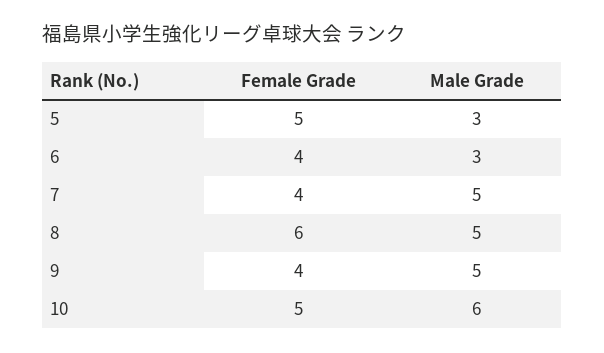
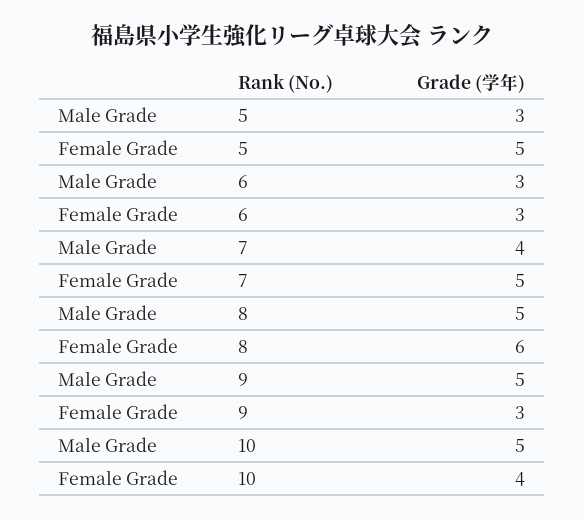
  {
    "Female Grade": {
      "5": 5,
-     "6": 4,
+     "6": 3,
-     "7": 4,
+     "7": 5,
      "8": 6,
-     "9": 4,
+     "9": 3,
-     "10": 5
+     "10": 4
    },
    "Male Grade": {
      "5": 3,
      "6": 3,
-     "7": 5,
+     "7": 4,
      "8": 5,
      "9": 5,
-     "10": 6
+     "10": 5
    }
  }

